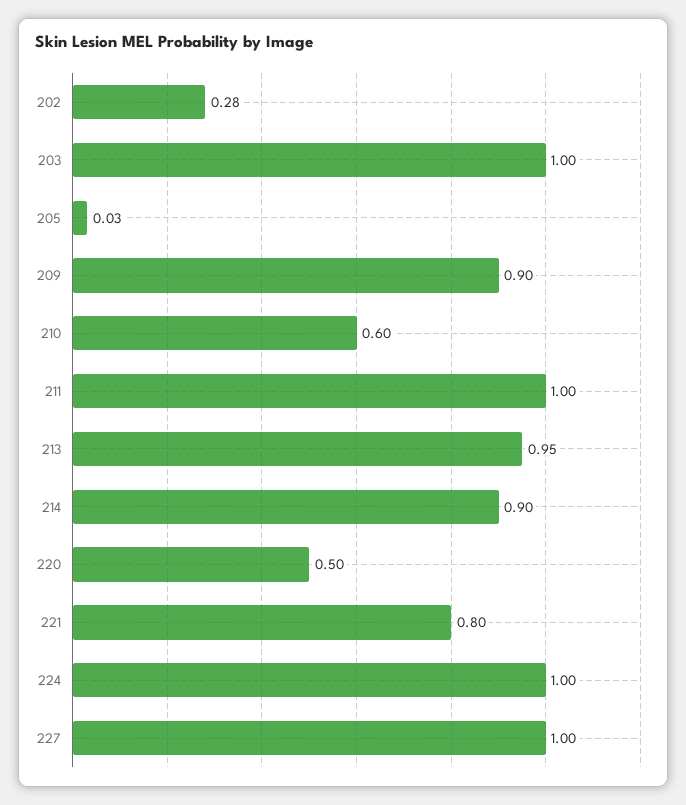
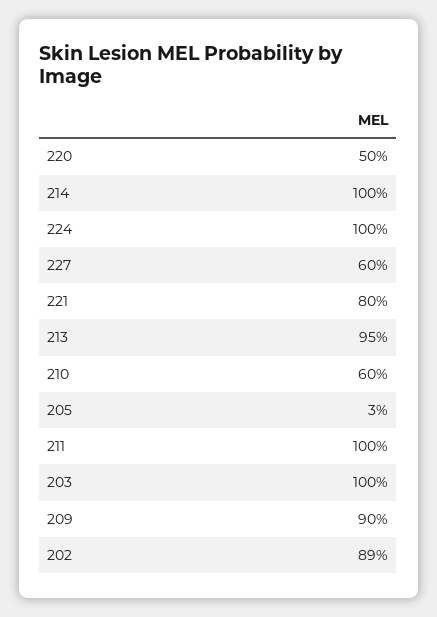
  {
-   "202": 0.28,
+   "202": 0.89,
    "203": 1,
    "205": 0.03,
    "209": 0.9,
    "210": 0.6,
    "211": 1,
    "213": 0.95,
-   "214": 0.9,
+   "214": 1,
    "220": 0.5,
    "221": 0.8,
    "224": 1,
-   "227": 1
+   "227": 0.6
  }

